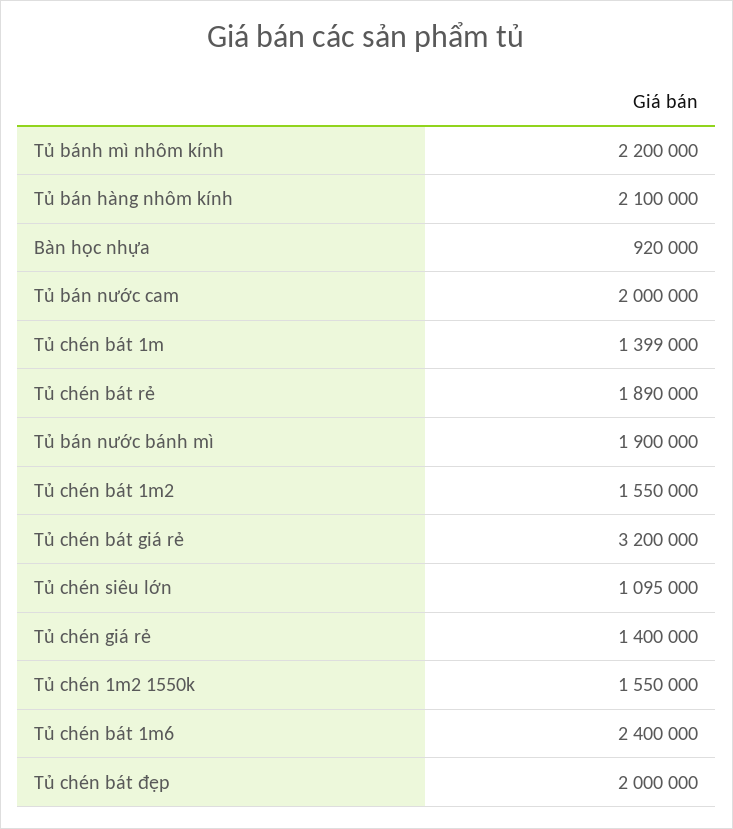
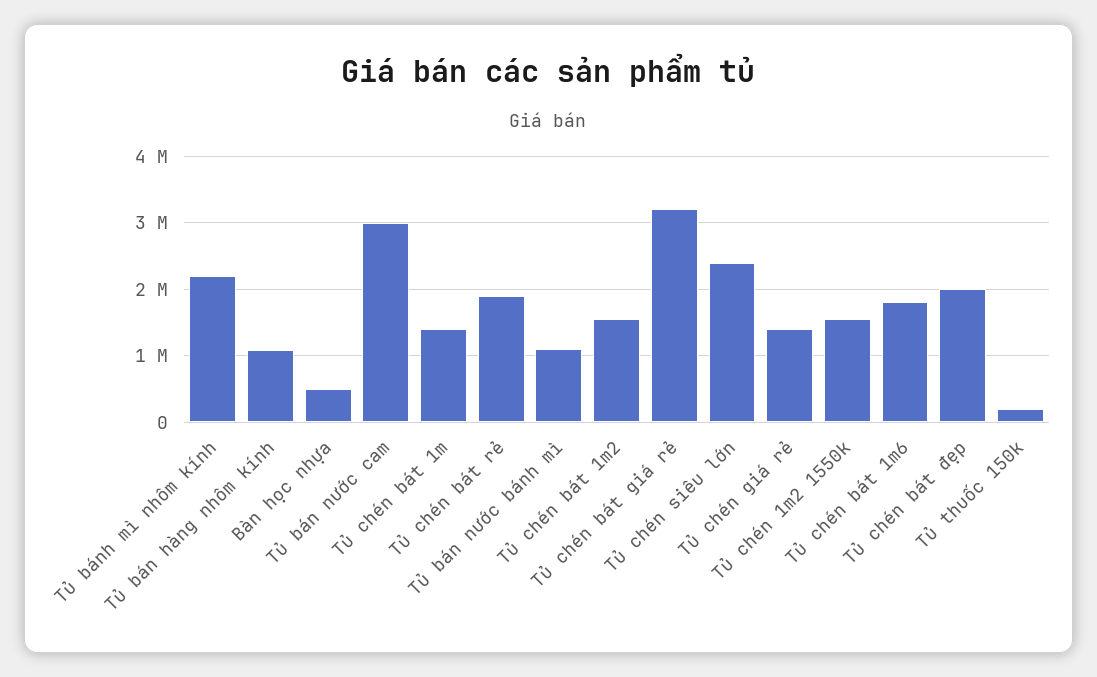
  {
    "Tủ bánh mì nhôm kính": 2200000,
-   "Tủ bán hàng nhôm kính": 2100000,
+   "Tủ bán hàng nhôm kính": 1100000,
-   "Bàn học nhựa": 920000,
+   "Bàn học nhựa": 500000,
-   "Tủ bán nước cam": 2000000,
+   "Tủ bán nước cam": 3000000,
    "Tủ chén bát 1m": 1399000,
    "Tủ chén bát rẻ": 1890000,
-   "Tủ bán nước bánh mì": 1900000,
+   "Tủ bán nước bánh mì": 1100000,
    "Tủ chén bát 1m2": 1550000,
    "Tủ chén bát giá rẻ": 3200000,
-   "Tủ chén siêu lớn": 1095000,
+   "Tủ chén siêu lớn": 2400000,
    "Tủ chén giá rẻ": 1400000,
    "Tủ chén 1m2 1550k": 1550000,
-   "Tủ chén bát 1m6": 2400000,
+   "Tủ chén bát 1m6": 1800000,
-   "Tủ chén bát đẹp": 2000000
+   "Tủ chén bát đẹp": 2000000,
+   "Tủ thuốc 150k": 200000
  }

